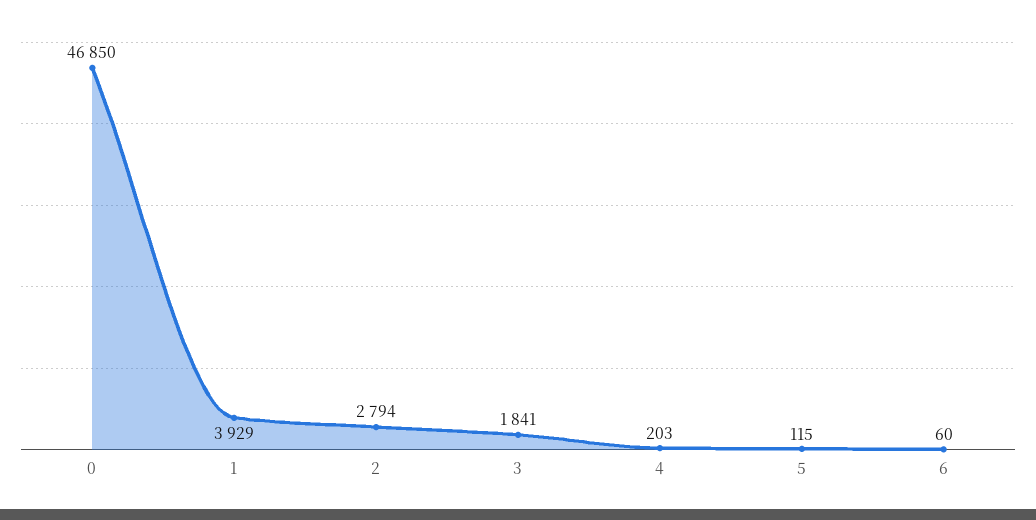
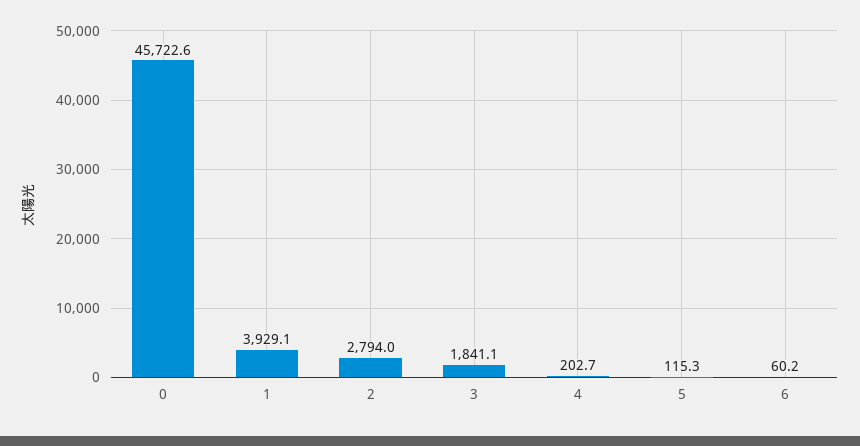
  {
-   "0": 46850,
+   "0": 45722.6,
    "1": 3929.1,
    "2": 2794,
    "3": 1841.1,
    "4": 202.7,
    "5": 115.3,
    "6": 60.2
  }

